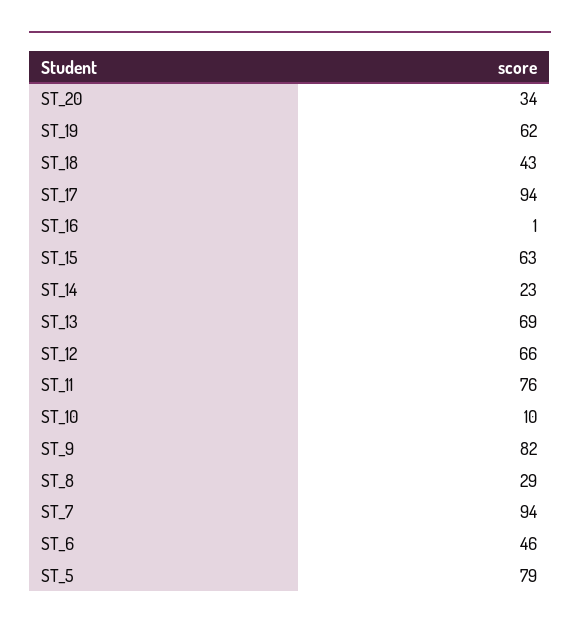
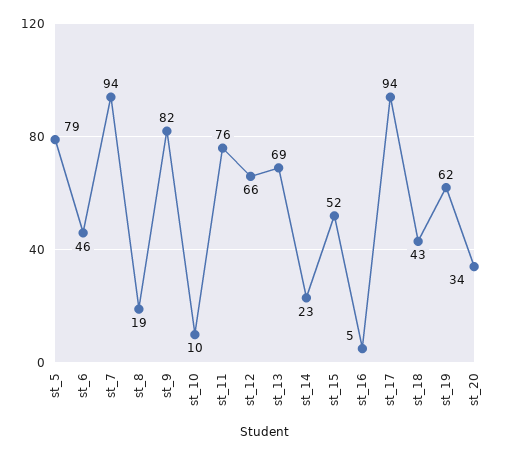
  {
    "ST_20": 34,
    "ST_19": 62,
    "ST_18": 43,
    "ST_17": 94,
-   "ST_16": 1,
+   "ST_16": 5,
-   "ST_15": 63,
+   "ST_15": 52,
    "ST_14": 23,
    "ST_13": 69,
    "ST_12": 66,
    "ST_11": 76,
    "ST_10": 10,
    "ST_9": 82,
-   "ST_8": 29,
+   "ST_8": 19,
    "ST_7": 94,
    "ST_6": 46,
    "ST_5": 79
  }

